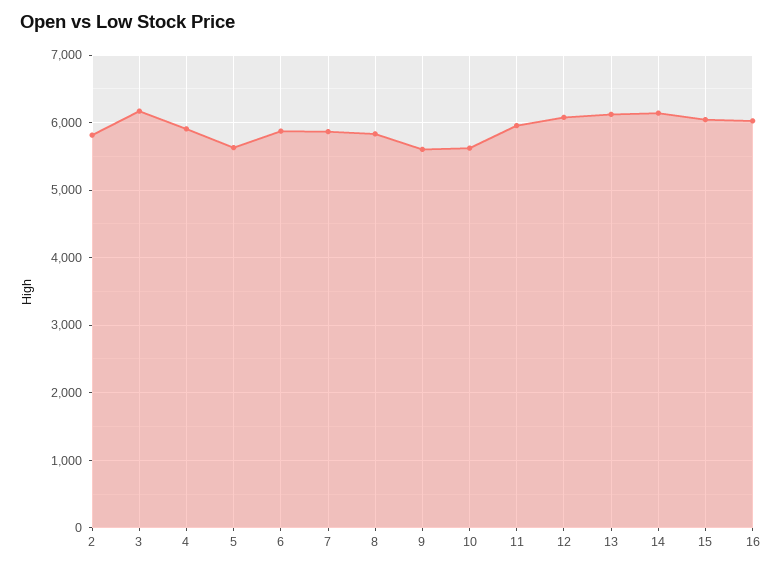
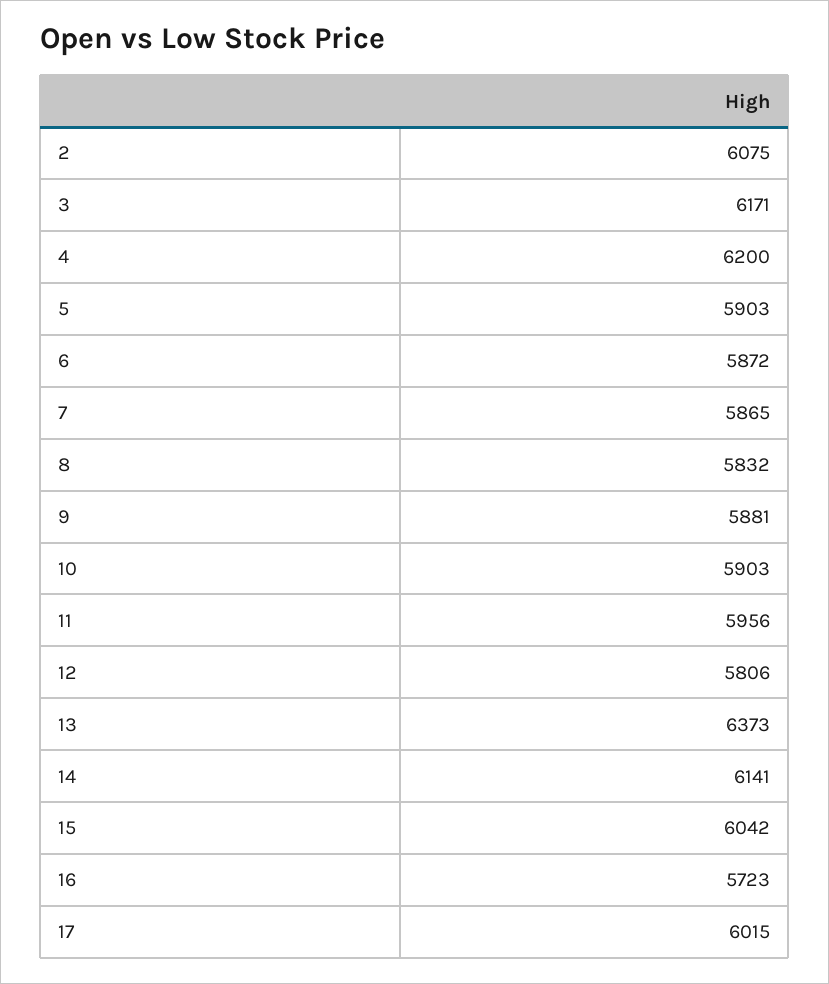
  {
-   "2": 5800,
+   "2": 6075,
    "3": 6171,
-   "4": 5900,
+   "4": 6200,
-   "5": 5600,
+   "5": 5903,
    "6": 5872,
    "7": 5865,
    "8": 5832,
-   "9": 5600,
+   "9": 5881,
-   "10": 5600,
+   "10": 5903,
    "11": 5956,
-   "12": 6100,
+   "12": 5806,
-   "13": 6100,
+   "13": 6373,
    "14": 6141,
    "15": 6042,
-   "16": 6000
+   "16": 5723,
+   "17": 6015
  }

